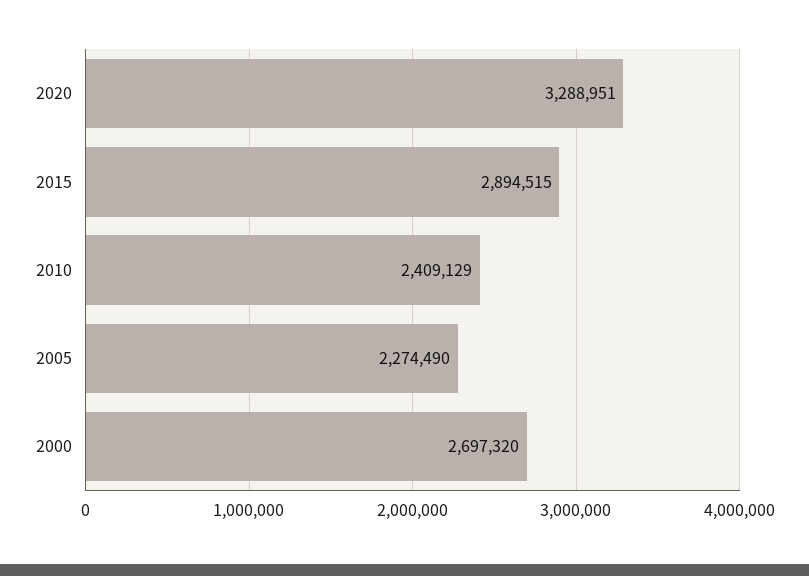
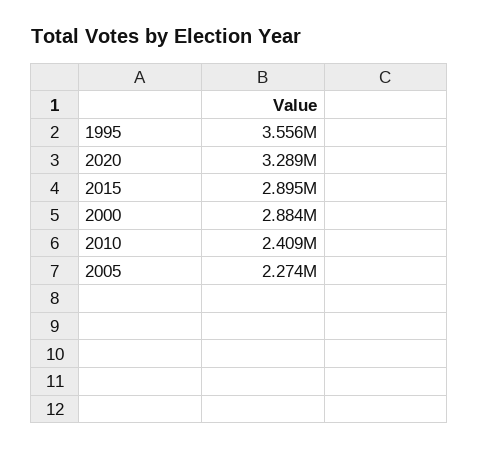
  {
    "2020": 3288951,
    "2015": 2894515,
    "2010": 2409129,
    "2005": 2274490,
-   "2000": 2697320
+   "2000": 2884000,
+   "1995": 3556000
  }

